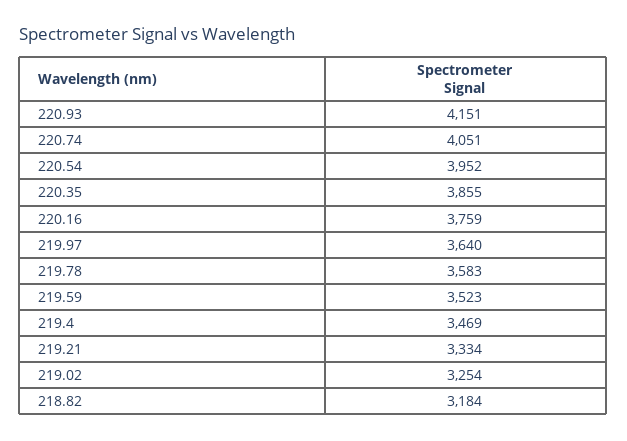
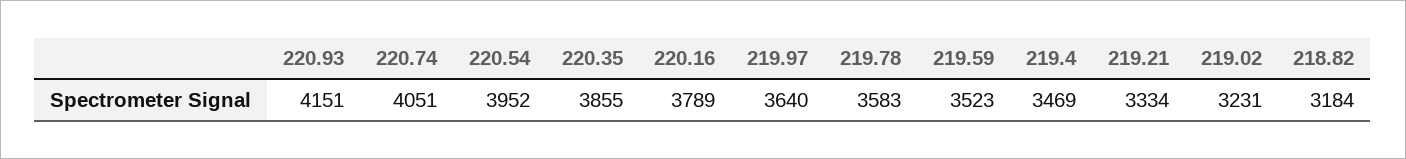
  {
    "220.93": 4151,
    "220.74": 4051,
    "220.54": 3952,
    "220.35": 3855,
-   "220.16": 3759,
+   "220.16": 3789,
    "219.97": 3640,
    "219.78": 3583,
    "219.59": 3523,
    "219.4": 3469,
    "219.21": 3334,
-   "219.02": 3254,
+   "219.02": 3231,
    "218.82": 3184
  }

